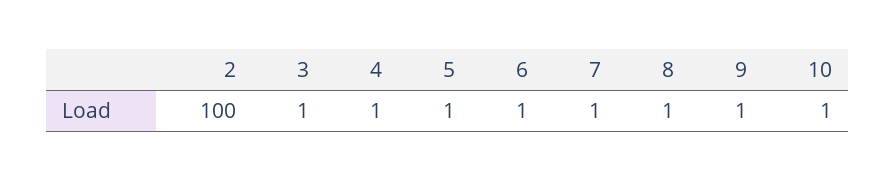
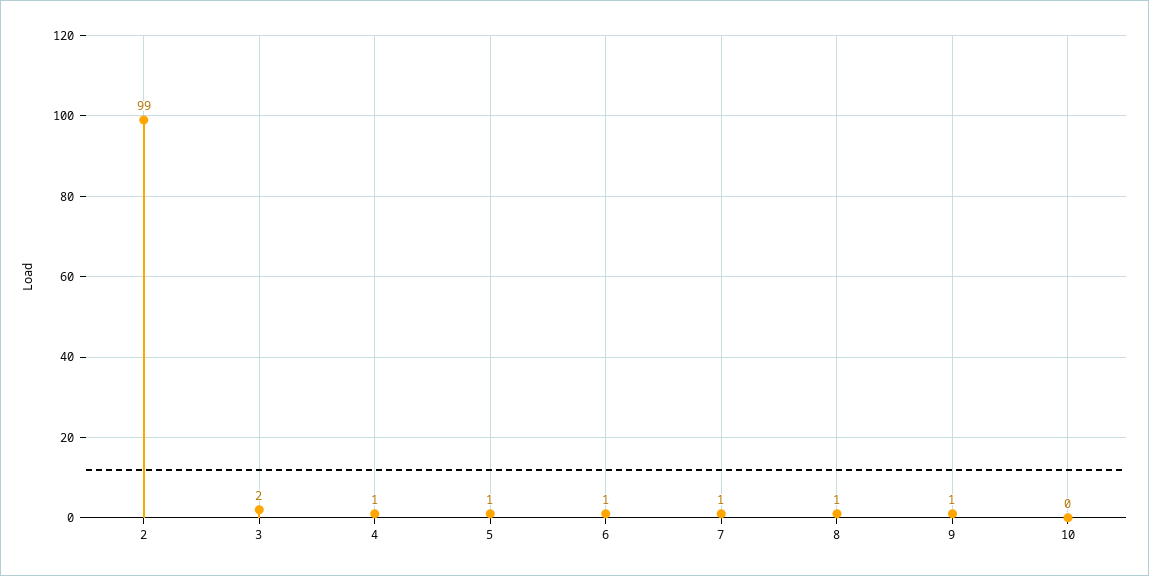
  {
-   "2": 100,
+   "2": 99,
-   "3": 1,
+   "3": 2,
    "4": 1,
    "5": 1,
    "6": 1,
    "7": 1,
    "8": 1,
    "9": 1,
-   "10": 1
+   "10": 0
  }

